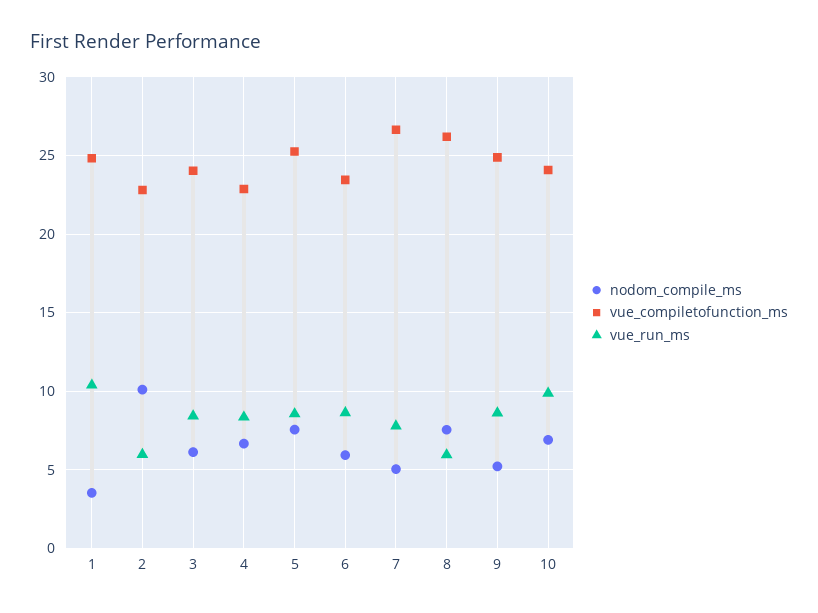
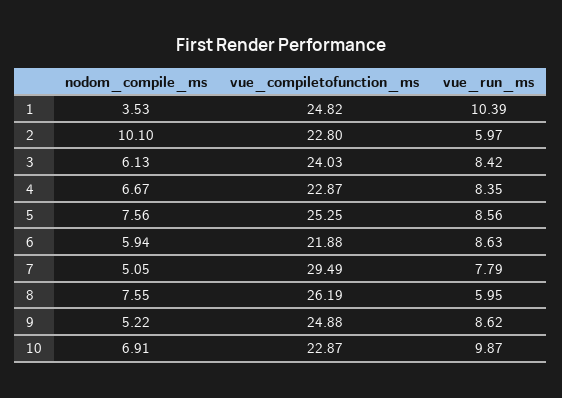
  {
    "nodom_compile_ms": {
      "1": 3.53,
      "2": 10.1,
      "3": 6.13,
      "4": 6.67,
      "5": 7.56,
      "6": 5.94,
      "7": 5.05,
      "8": 7.55,
      "9": 5.22,
      "10": 6.91
    },
    "vue_compiletofunction_ms": {
      "1": 24.82,
      "2": 22.8,
      "3": 24.03,
      "4": 22.87,
      "5": 25.25,
-     "6": 23.5,
+     "6": 21.88,
-     "7": 26.5,
+     "7": 29.49,
      "8": 26.19,
      "9": 24.88,
-     "10": 24
+     "10": 22.87
    },
    "vue_run_ms": {
      "1": 10.39,
      "2": 5.97,
      "3": 8.42,
      "4": 8.35,
      "5": 8.56,
      "6": 8.63,
      "7": 7.79,
      "8": 5.95,
      "9": 8.62,
      "10": 9.87
    }
  }

